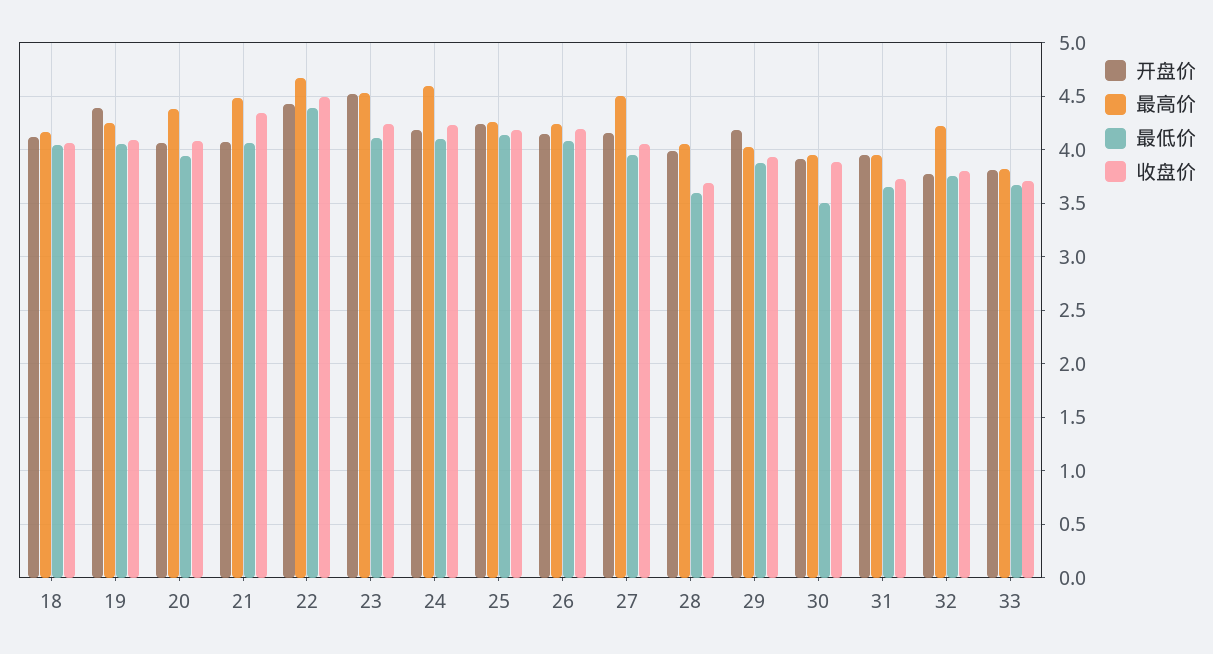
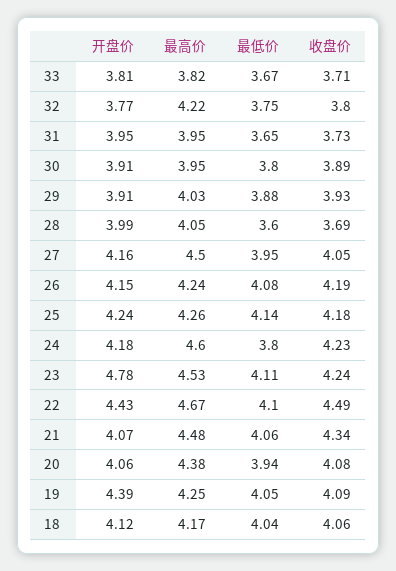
  {
    "开盘价": {
      "18": 4.12,
      "19": 4.39,
      "20": 4.06,
      "21": 4.07,
      "22": 4.43,
-     "23": 4.5,
+     "23": 4.78,
      "24": 4.18,
      "25": 4.24,
      "26": 4.15,
      "27": 4.16,
      "28": 3.99,
-     "29": 4.2,
+     "29": 3.91,
      "30": 3.91,
      "31": 3.95,
      "32": 3.77,
      "33": 3.81
    },
    "最高价": {
      "18": 4.17,
      "19": 4.25,
      "20": 4.38,
      "21": 4.48,
      "22": 4.67,
      "23": 4.53,
      "24": 4.6,
      "25": 4.26,
      "26": 4.24,
      "27": 4.5,
      "28": 4.05,
      "29": 4.03,
      "30": 3.95,
      "31": 3.95,
      "32": 4.22,
      "33": 3.82
    },
    "最低价": {
      "18": 4.04,
      "19": 4.05,
      "20": 3.94,
      "21": 4.06,
-     "22": 4.4,
+     "22": 4.1,
      "23": 4.11,
-     "24": 4.1,
+     "24": 3.8,
      "25": 4.14,
      "26": 4.08,
      "27": 3.95,
      "28": 3.6,
      "29": 3.88,
-     "30": 3.5,
+     "30": 3.8,
      "31": 3.65,
      "32": 3.75,
      "33": 3.67
    },
    "收盘价": {
      "18": 4.06,
      "19": 4.09,
      "20": 4.08,
      "21": 4.34,
      "22": 4.49,
      "23": 4.24,
      "24": 4.23,
      "25": 4.18,
      "26": 4.19,
      "27": 4.05,
      "28": 3.69,
      "29": 3.93,
      "30": 3.89,
      "31": 3.73,
      "32": 3.8,
      "33": 3.71
    }
  }

